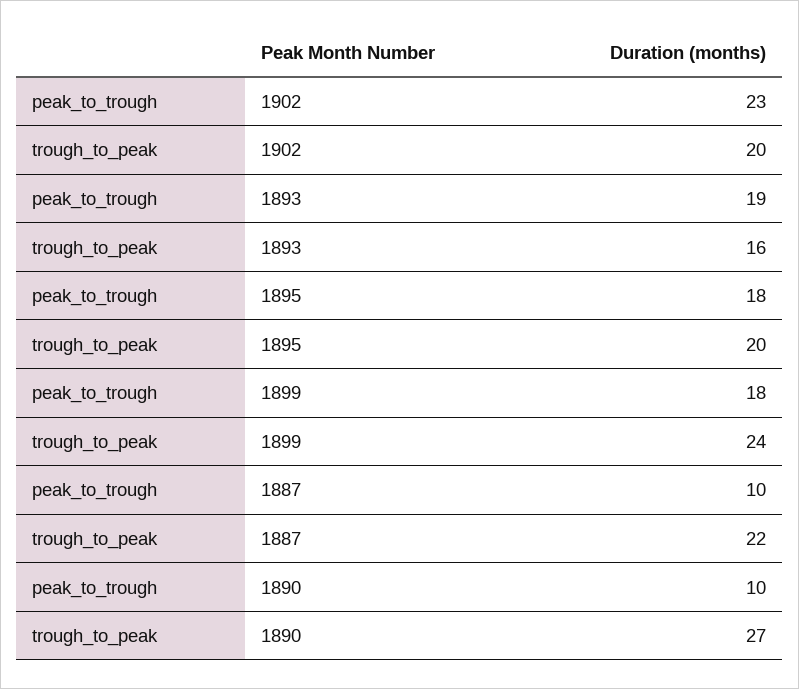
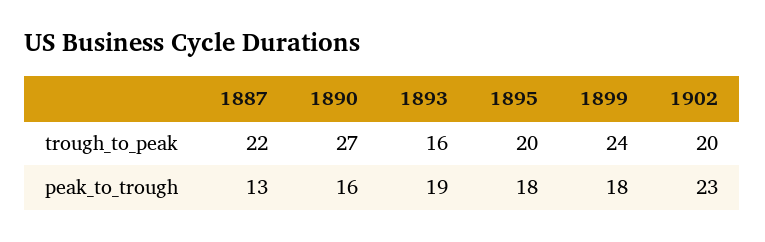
  {
    "peak_to_trough": {
      "1902": 23,
      "1893": 19,
      "1895": 18,
      "1899": 18,
-     "1887": 10,
+     "1887": 13,
-     "1890": 10
+     "1890": 16
    },
    "trough_to_peak": {
      "1902": 20,
      "1893": 16,
      "1895": 20,
      "1899": 24,
      "1887": 22,
      "1890": 27
    }
  }

